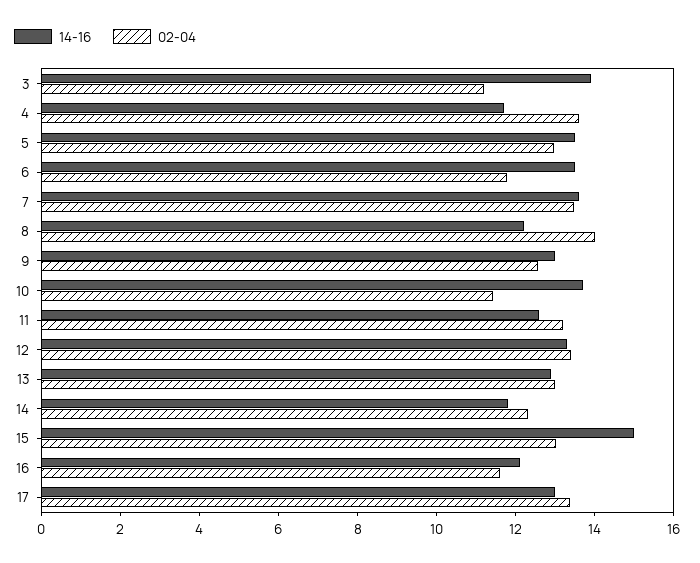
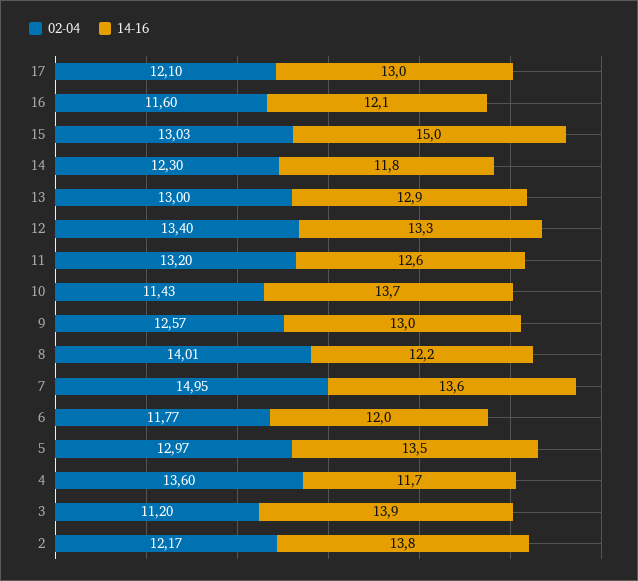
  {
    "14-16": {
      "3": 13.9,
      "4": 11.7,
      "5": 13.5,
-     "6": 13.5,
+     "6": 12,
      "7": 13.6,
      "8": 12.2,
      "9": 13,
      "10": 13.7,
      "11": 12.6,
      "12": 13.3,
      "13": 12.9,
      "14": 11.8,
      "15": 15,
      "16": 12.1,
-     "17": 13
+     "17": 13,
+     "2": 13.8
    },
    "02-04": {
      "3": 11.2,
      "4": 13.6,
      "5": 12.97,
      "6": 11.77,
-     "7": 13.5,
+     "7": 14.95,
      "8": 14.01,
      "9": 12.57,
      "10": 11.43,
      "11": 13.2,
      "12": 13.4,
      "13": 13,
      "14": 12.3,
      "15": 13.03,
      "16": 11.6,
-     "17": 13.5
+     "17": 12.1,
+     "2": 12.17
    }
  }

